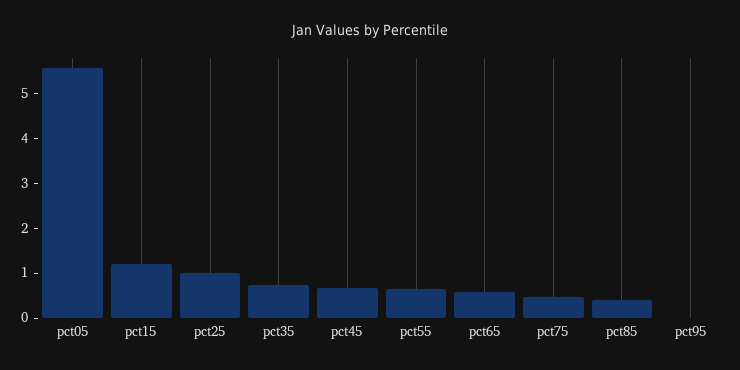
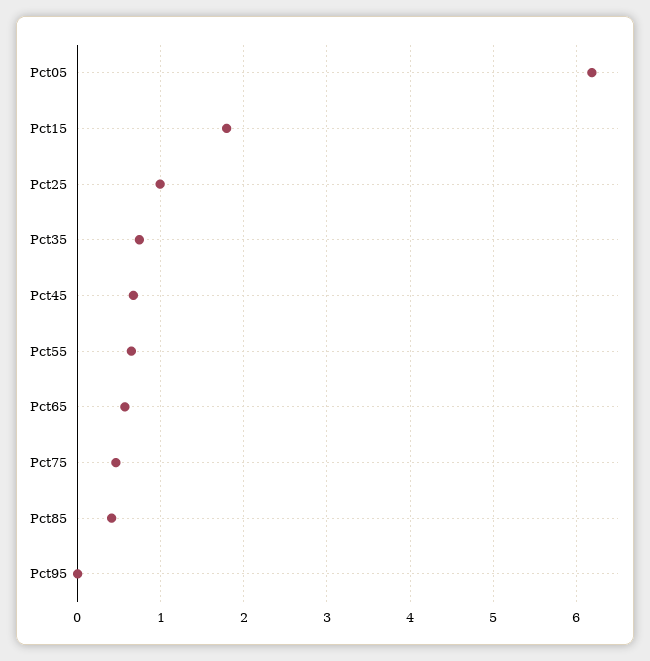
  {
-   "pct05": 5.6,
+   "pct05": 6.2,
-   "pct15": 1.2,
+   "pct15": 1.8,
    "pct25": 1,
    "pct35": 0.7,
    "pct45": 0.7,
    "pct55": 0.7,
    "pct65": 0.6,
    "pct75": 0.5,
    "pct85": 0.4,
    "pct95": 0
  }

